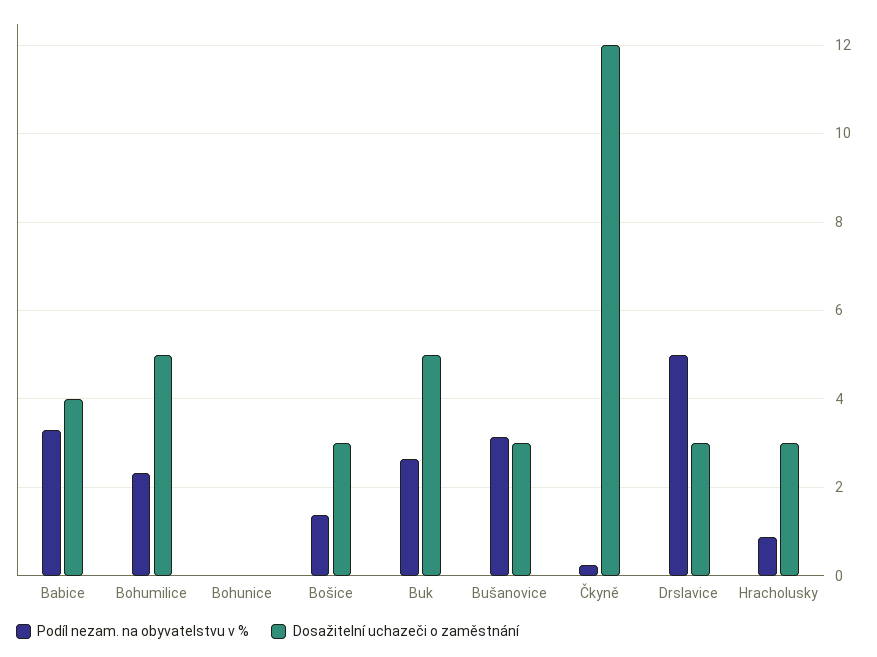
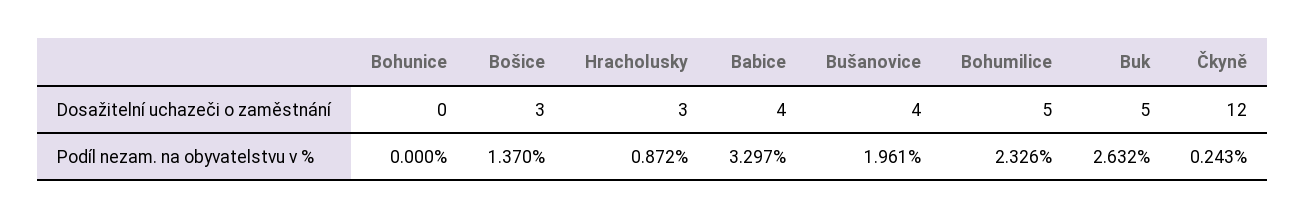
  {
    "Podíl nezam. na obyvatelstvu v %": {
      "Babice": 3.297,
      "Bohumilice": 2.326,
      "Bohunice": 0,
      "Bošice": 1.37,
      "Buk": 2.632,
-     "Bušanovice": 3.2,
+     "Bušanovice": 1.961,
      "Čkyně": 0.243,
-     "Drslavice": 5,
      "Hracholusky": 0.872
    },
    "Dosažitelní uchazeči o zaměstnání": {
      "Babice": 4,
      "Bohumilice": 5,
      "Bohunice": 0,
      "Bošice": 3,
      "Buk": 5,
-     "Bušanovice": 3,
+     "Bušanovice": 4,
      "Čkyně": 12,
-     "Drslavice": 3,
      "Hracholusky": 3
    }
  }

